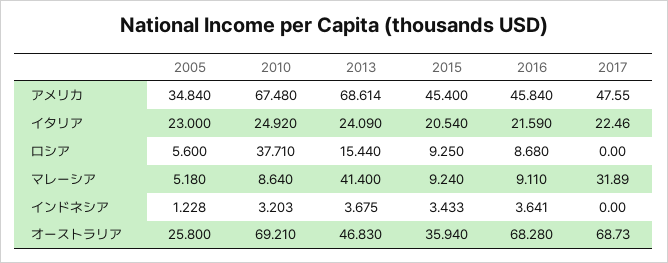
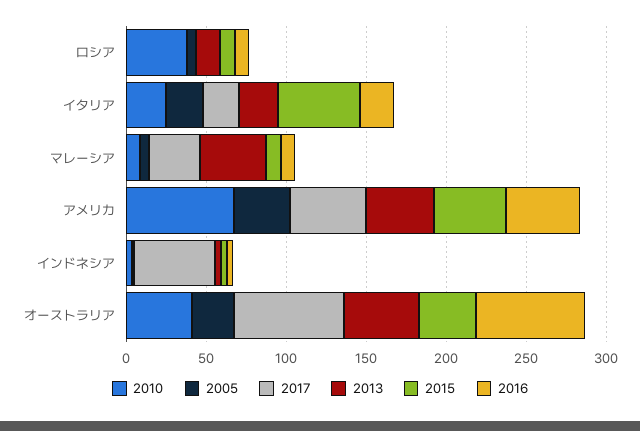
  {
    "2005": {
      "アメリカ": 34.84,
      "イタリア": 23,
      "ロシア": 5.6,
      "マレーシア": 5.18,
      "インドネシア": 1.228,
      "オーストラリア": 25.8
    },
    "2010": {
      "アメリカ": 67.48,
      "イタリア": 24.92,
      "ロシア": 37.71,
      "マレーシア": 8.64,
      "インドネシア": 3.203,
-     "オーストラリア": 69.21
+     "オーストラリア": 40
    },
    "2013": {
-     "アメリカ": 68.614,
+     "アメリカ": 40,
      "イタリア": 24.09,
      "ロシア": 15.44,
      "マレーシア": 41.4,
      "インドネシア": 3.675,
      "オーストラリア": 46.83
    },
    "2015": {
      "アメリカ": 45.4,
-     "イタリア": 20.54,
+     "イタリア": 50,
      "ロシア": 9.25,
      "マレーシア": 9.24,
      "インドネシア": 3.433,
      "オーストラリア": 35.94
    },
    "2016": {
      "アメリカ": 45.84,
      "イタリア": 21.59,
      "ロシア": 8.68,
      "マレーシア": 9.11,
      "インドネシア": 3.641,
      "オーストラリア": 68.28
    },
    "2017": {
      "アメリカ": 47.55,
      "イタリア": 22.46,
      "ロシア": 0,
      "マレーシア": 31.89,
-     "インドネシア": 0,
+     "インドネシア": 50,
      "オーストラリア": 68.73
    }
  }

